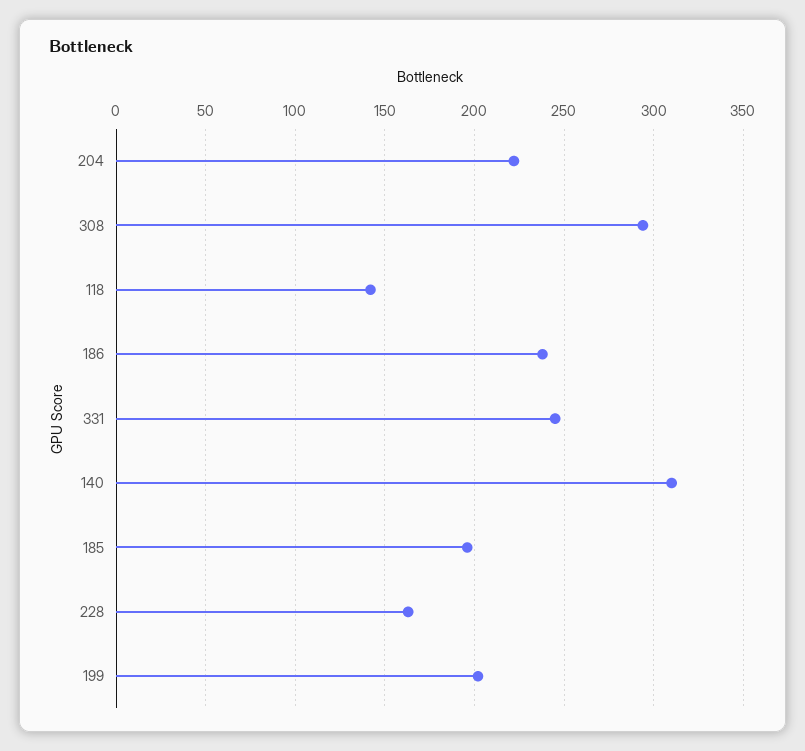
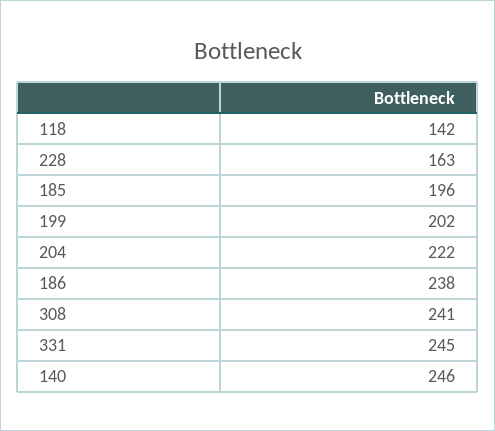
  {
    "204": 222,
-   "308": 295,
+   "308": 241,
    "118": 142,
    "186": 238,
    "331": 245,
-   "140": 310,
+   "140": 246,
    "185": 196,
    "228": 163,
    "199": 202
  }

